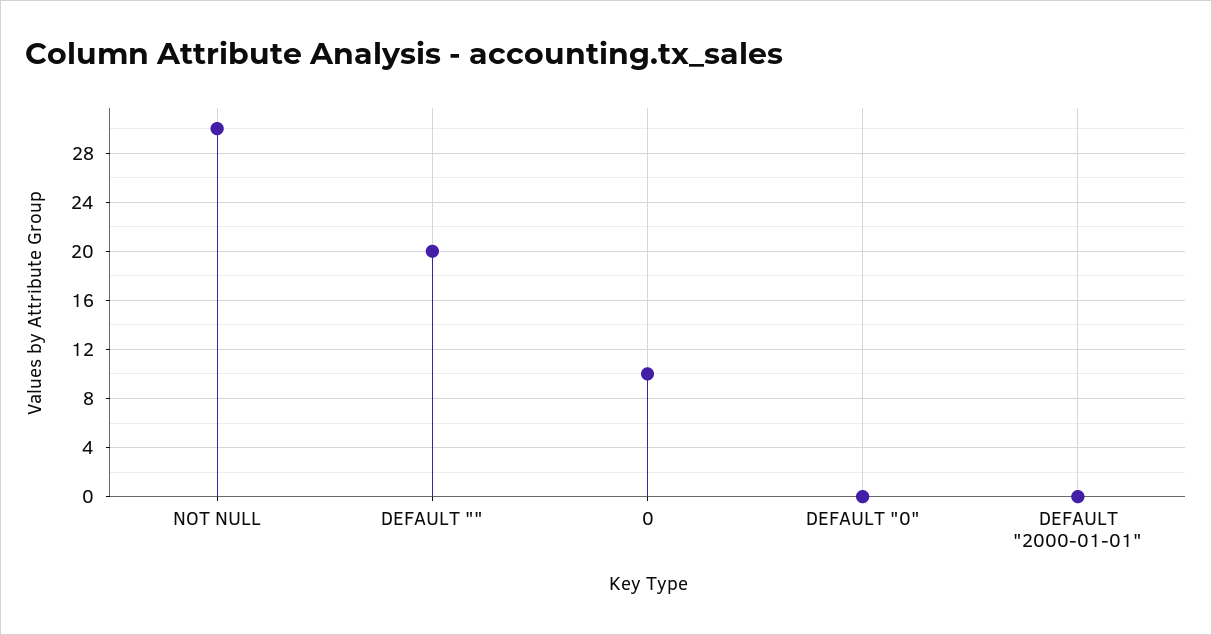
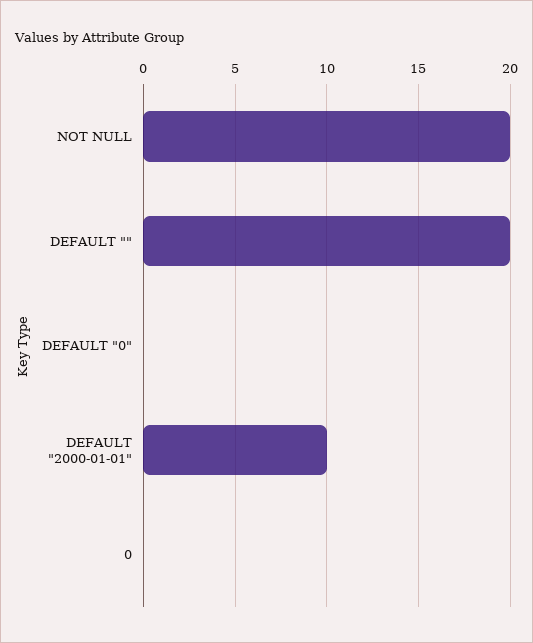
  {
-   "NOT NULL": 30,
+   "NOT NULL": 20,
    "DEFAULT \"\"": 20,
-   "0": 10,
+   "0": 0,
    "DEFAULT \"0\"": 0,
-   "DEFAULT \"2000-01-01\"": 0
+   "DEFAULT \"2000-01-01\"": 10
  }

